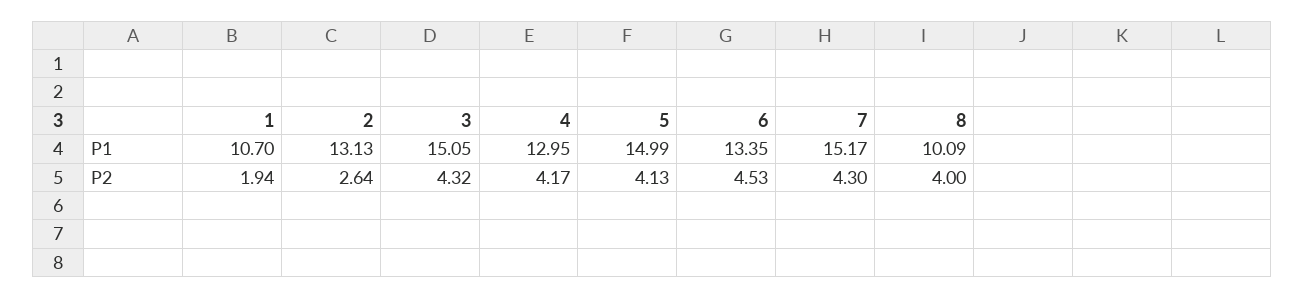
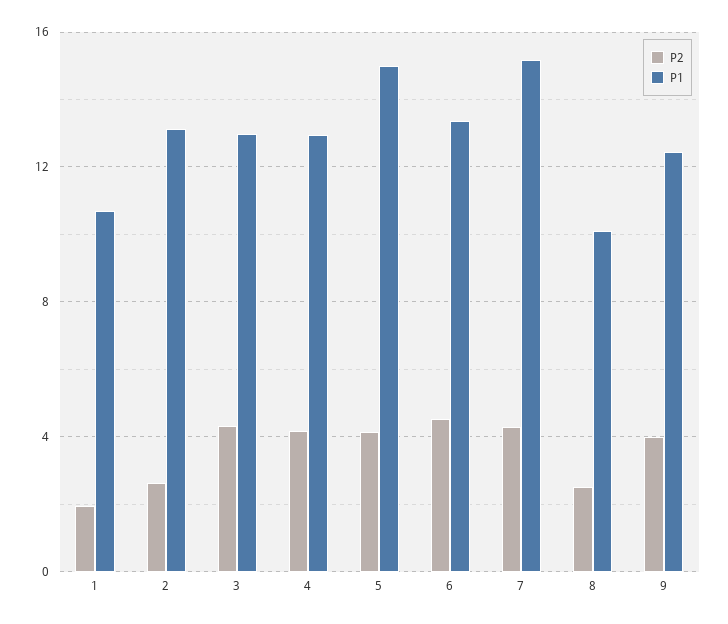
  {
    "P1": {
      "1": 10.7,
      "2": 13.13,
-     "3": 15.05,
+     "3": 13,
      "4": 12.95,
      "5": 14.99,
      "6": 13.35,
      "7": 15.17,
-     "8": 10.09
+     "8": 10.09,
+     "9": 12.5
    },
    "P2": {
      "1": 1.94,
      "2": 2.64,
      "3": 4.32,
      "4": 4.17,
      "5": 4.13,
      "6": 4.53,
      "7": 4.3,
-     "8": 4
+     "8": 2.5,
+     "9": 4
    }
  }

